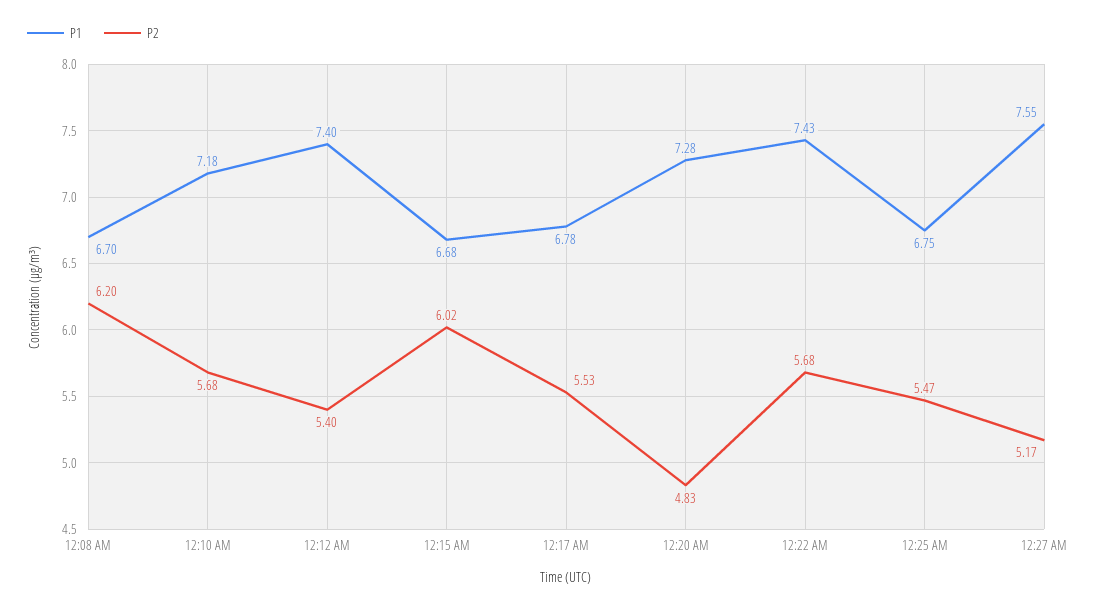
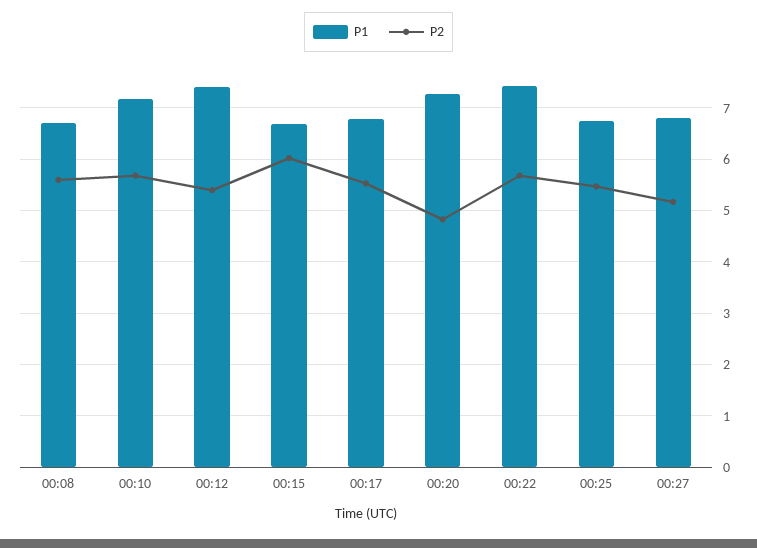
  {
    "P1": {
      "12:08 AM": 6.7,
      "12:10 AM": 7.18,
      "12:12 AM": 7.4,
      "12:15 AM": 6.68,
      "12:17 AM": 6.78,
      "12:20 AM": 7.28,
      "12:22 AM": 7.43,
      "12:25 AM": 6.75,
-     "12:27 AM": 7.55
+     "12:27 AM": 6.8
    },
    "P2": {
-     "12:08 AM": 6.2,
+     "12:08 AM": 5.6,
      "12:10 AM": 5.68,
      "12:12 AM": 5.4,
      "12:15 AM": 6.02,
      "12:17 AM": 5.53,
      "12:20 AM": 4.83,
      "12:22 AM": 5.68,
      "12:25 AM": 5.47,
      "12:27 AM": 5.17
    }
  }

